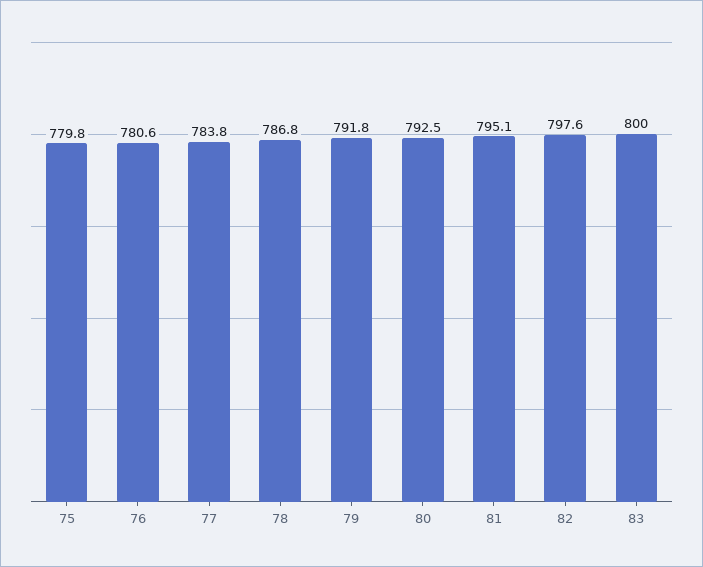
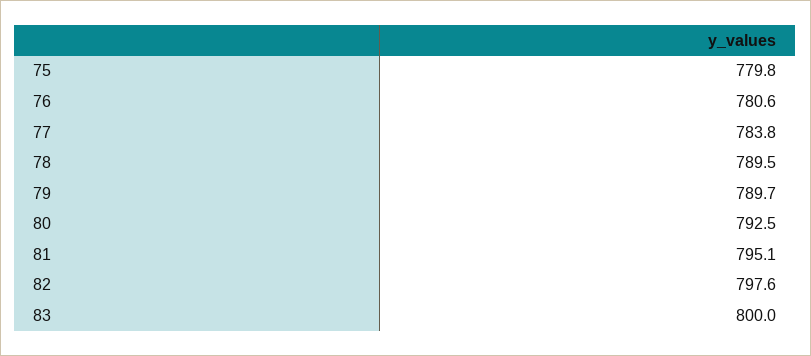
  {
    "75": 779.8,
    "76": 780.6,
    "77": 783.8,
-   "78": 786.8,
+   "78": 789.5,
-   "79": 791.8,
+   "79": 789.7,
    "80": 792.5,
    "81": 795.1,
    "82": 797.6,
    "83": 800
  }

